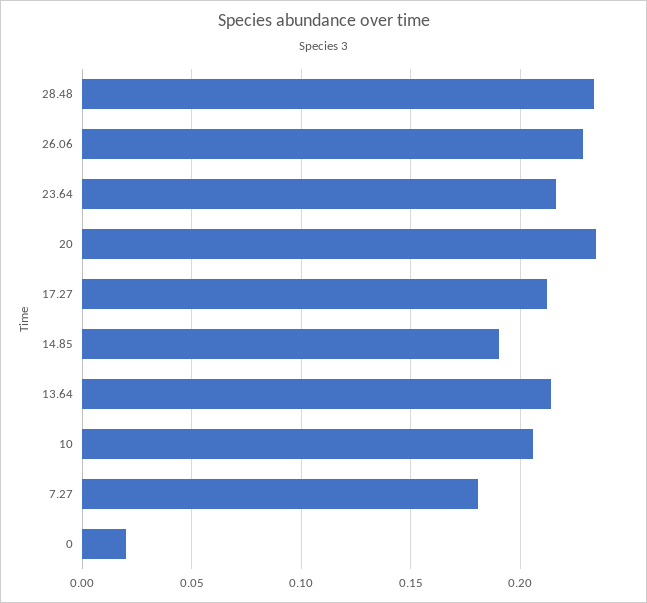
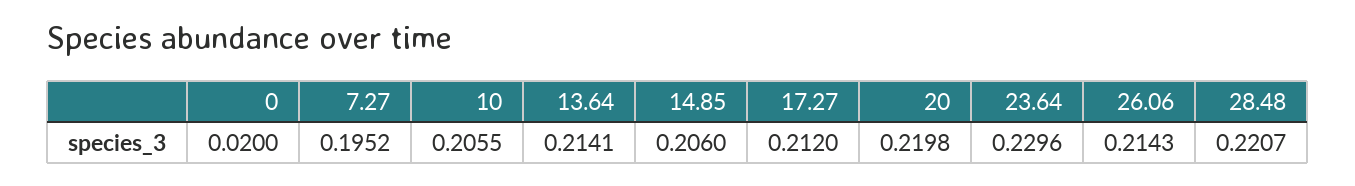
  {
-   "28.48": 0.235,
+   "28.48": 0.2207,
-   "26.06": 0.23,
+   "26.06": 0.2143,
-   "23.64": 0.215,
+   "23.64": 0.2296,
-   "20": 0.235,
+   "20": 0.2198,
    "17.27": 0.212,
-   "14.85": 0.19,
+   "14.85": 0.206,
    "13.64": 0.2141,
    "10": 0.2055,
-   "7.27": 0.18,
+   "7.27": 0.1952,
    "0": 0.02
  }

